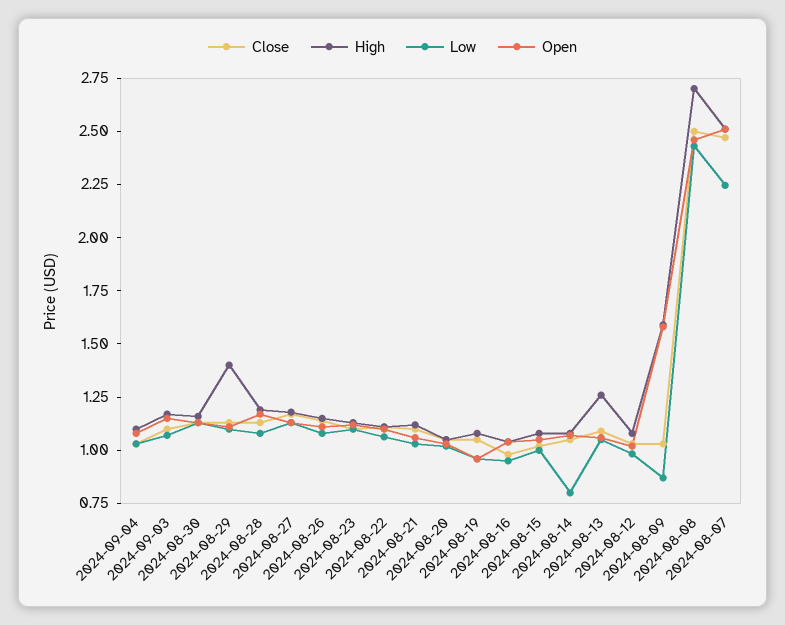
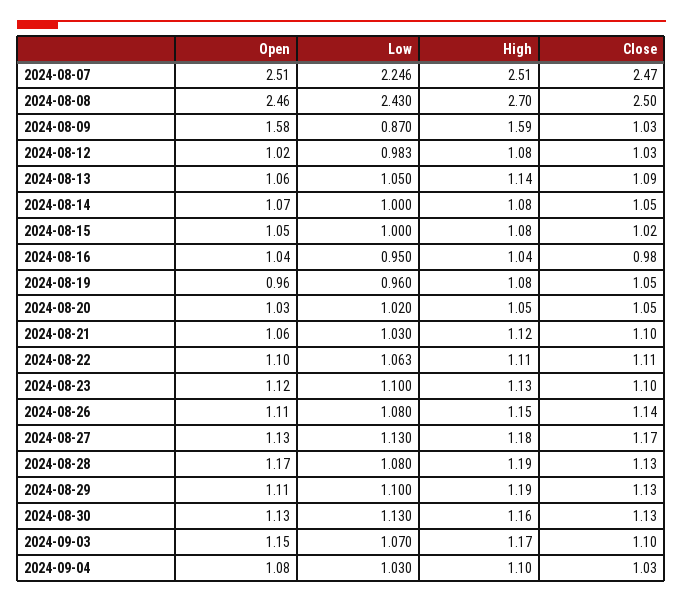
  {
    "Close": {
      "2024-09-04": 1.03,
      "2024-09-03": 1.1,
      "2024-08-30": 1.13,
      "2024-08-29": 1.13,
      "2024-08-28": 1.13,
      "2024-08-27": 1.17,
      "2024-08-26": 1.14,
      "2024-08-23": 1.1,
      "2024-08-22": 1.11,
      "2024-08-21": 1.1,
      "2024-08-20": 1.05,
      "2024-08-19": 1.05,
      "2024-08-16": 0.98,
      "2024-08-15": 1.02,
      "2024-08-14": 1.05,
      "2024-08-13": 1.09,
      "2024-08-12": 1.03,
      "2024-08-09": 1.03,
      "2024-08-08": 2.5,
      "2024-08-07": 2.47
    },
    "High": {
      "2024-09-04": 1.1,
      "2024-09-03": 1.17,
      "2024-08-30": 1.16,
-     "2024-08-29": 1.4,
+     "2024-08-29": 1.19,
      "2024-08-28": 1.19,
      "2024-08-27": 1.18,
      "2024-08-26": 1.15,
      "2024-08-23": 1.13,
      "2024-08-22": 1.11,
      "2024-08-21": 1.12,
      "2024-08-20": 1.05,
      "2024-08-19": 1.08,
      "2024-08-16": 1.04,
      "2024-08-15": 1.08,
      "2024-08-14": 1.08,
-     "2024-08-13": 1.25,
+     "2024-08-13": 1.14,
      "2024-08-12": 1.08,
      "2024-08-09": 1.59,
      "2024-08-08": 2.7,
      "2024-08-07": 2.51
    },
    "Low": {
      "2024-09-04": 1.03,
      "2024-09-03": 1.07,
      "2024-08-30": 1.13,
      "2024-08-29": 1.1,
      "2024-08-28": 1.08,
      "2024-08-27": 1.13,
      "2024-08-26": 1.08,
      "2024-08-23": 1.1,
      "2024-08-22": 1.063,
      "2024-08-21": 1.03,
      "2024-08-20": 1.02,
      "2024-08-19": 0.96,
      "2024-08-16": 0.95,
      "2024-08-15": 1,
-     "2024-08-14": 0.8,
+     "2024-08-14": 1,
      "2024-08-13": 1.05,
      "2024-08-12": 0.983,
      "2024-08-09": 0.87,
      "2024-08-08": 2.43,
      "2024-08-07": 2.246
    },
    "Open": {
      "2024-09-04": 1.08,
      "2024-09-03": 1.15,
      "2024-08-30": 1.13,
      "2024-08-29": 1.11,
      "2024-08-28": 1.17,
      "2024-08-27": 1.13,
      "2024-08-26": 1.11,
      "2024-08-23": 1.12,
      "2024-08-22": 1.1,
      "2024-08-21": 1.06,
      "2024-08-20": 1.03,
      "2024-08-19": 0.96,
      "2024-08-16": 1.04,
      "2024-08-15": 1.05,
      "2024-08-14": 1.07,
      "2024-08-13": 1.06,
      "2024-08-12": 1.02,
      "2024-08-09": 1.58,
      "2024-08-08": 2.46,
      "2024-08-07": 2.51
    }
  }

